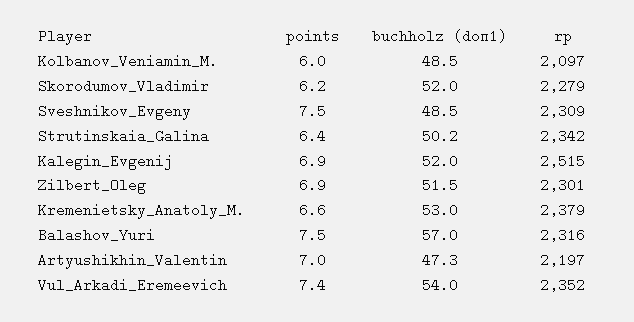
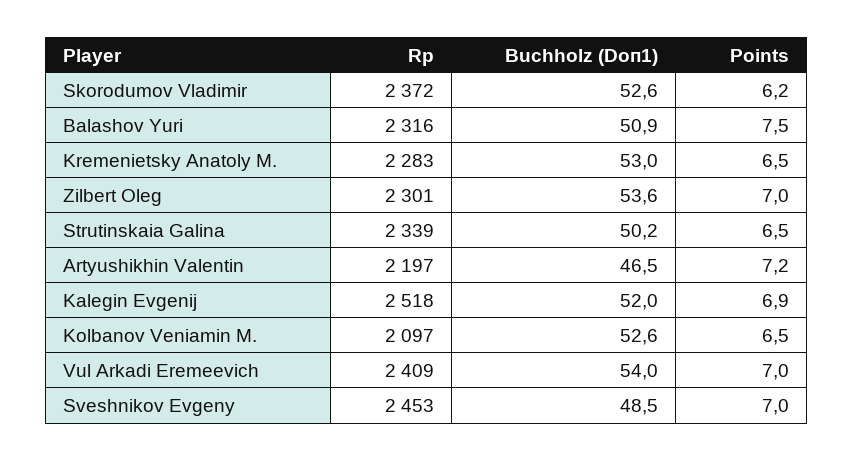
  {
    "points": {
-     "Kolbanov_Veniamin_M.": 6,
+     "Kolbanov_Veniamin_M.": 6.5,
      "Skorodumov_Vladimir": 6.2,
-     "Sveshnikov_Evgeny": 7.5,
+     "Sveshnikov_Evgeny": 7,
-     "Strutinskaia_Galina": 6.4,
+     "Strutinskaia_Galina": 6.5,
      "Kalegin_Evgenij": 6.9,
-     "Zilbert_Oleg": 6.9,
+     "Zilbert_Oleg": 7,
-     "Kremenietsky_Anatoly_M.": 6.6,
+     "Kremenietsky_Anatoly_M.": 6.5,
      "Balashov_Yuri": 7.5,
-     "Artyushikhin_Valentin": 7,
+     "Artyushikhin_Valentin": 7.2,
-     "Vul_Arkadi_Eremeevich": 7.4
+     "Vul_Arkadi_Eremeevich": 7
    },
    "buchholz (doп1)": {
-     "Kolbanov_Veniamin_M.": 48.5,
+     "Kolbanov_Veniamin_M.": 52.6,
-     "Skorodumov_Vladimir": 52,
+     "Skorodumov_Vladimir": 52.6,
      "Sveshnikov_Evgeny": 48.5,
      "Strutinskaia_Galina": 50.2,
      "Kalegin_Evgenij": 52,
-     "Zilbert_Oleg": 51.5,
+     "Zilbert_Oleg": 53.6,
      "Kremenietsky_Anatoly_M.": 53,
-     "Balashov_Yuri": 57,
+     "Balashov_Yuri": 50.9,
-     "Artyushikhin_Valentin": 47.3,
+     "Artyushikhin_Valentin": 46.5,
      "Vul_Arkadi_Eremeevich": 54
    },
    "rp": {
      "Kolbanov_Veniamin_M.": 2097,
-     "Skorodumov_Vladimir": 2279,
+     "Skorodumov_Vladimir": 2372,
-     "Sveshnikov_Evgeny": 2309,
+     "Sveshnikov_Evgeny": 2453,
-     "Strutinskaia_Galina": 2342,
+     "Strutinskaia_Galina": 2339,
-     "Kalegin_Evgenij": 2515,
+     "Kalegin_Evgenij": 2518,
      "Zilbert_Oleg": 2301,
-     "Kremenietsky_Anatoly_M.": 2379,
+     "Kremenietsky_Anatoly_M.": 2283,
      "Balashov_Yuri": 2316,
      "Artyushikhin_Valentin": 2197,
-     "Vul_Arkadi_Eremeevich": 2352
+     "Vul_Arkadi_Eremeevich": 2409
    }
  }

